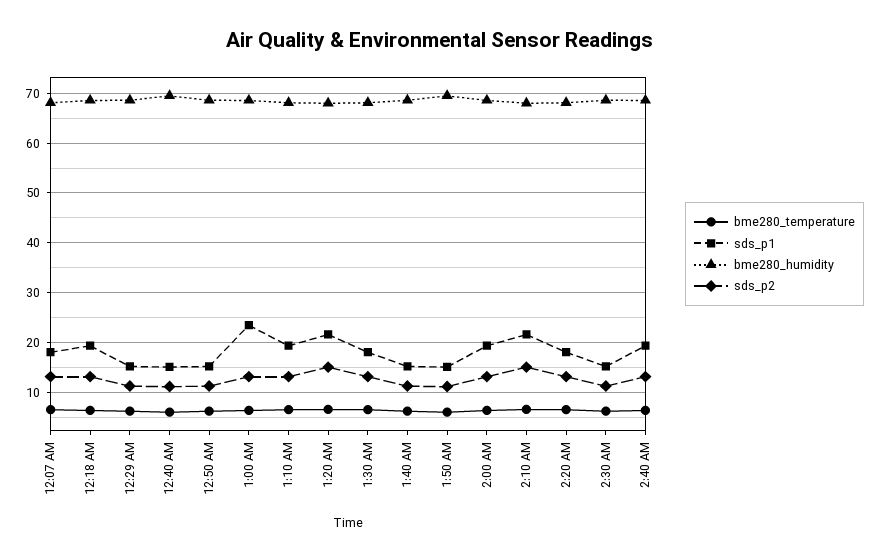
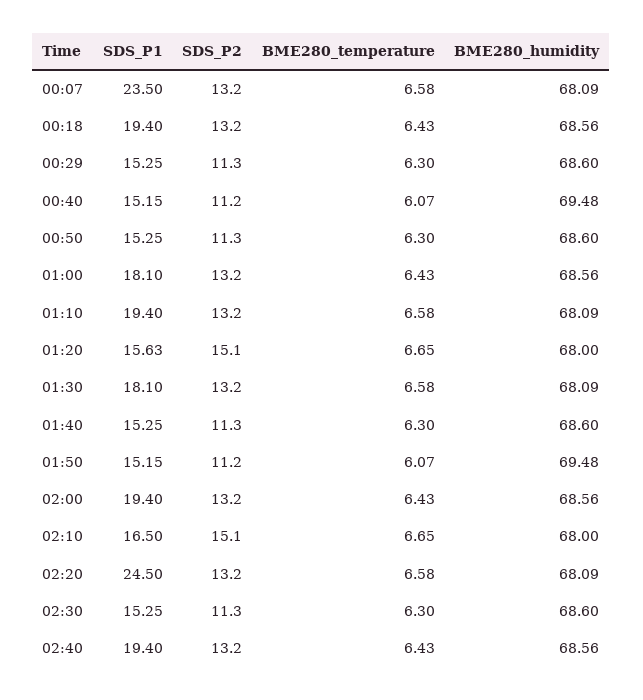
  {
    "bme280_temperature": {
      "12:07 AM": 6.58,
      "12:18 AM": 6.43,
      "12:29 AM": 6.3,
      "12:40 AM": 6.07,
      "12:50 AM": 6.3,
      "1:00 AM": 6.43,
      "1:10 AM": 6.58,
      "1:20 AM": 6.65,
      "1:30 AM": 6.58,
      "1:40 AM": 6.3,
      "1:50 AM": 6.07,
      "2:00 AM": 6.43,
      "2:10 AM": 6.65,
      "2:20 AM": 6.58,
      "2:30 AM": 6.3,
      "2:40 AM": 6.43
    },
    "sds_p1": {
-     "12:07 AM": 18,
+     "12:07 AM": 23.5,
      "12:18 AM": 19.4,
      "12:29 AM": 15.25,
      "12:40 AM": 15.15,
      "12:50 AM": 15.25,
-     "1:00 AM": 24,
+     "1:00 AM": 18.1,
      "1:10 AM": 19.4,
-     "1:20 AM": 22,
+     "1:20 AM": 15.63,
      "1:30 AM": 18.1,
      "1:40 AM": 15.25,
      "1:50 AM": 15.15,
      "2:00 AM": 19.4,
-     "2:10 AM": 22,
+     "2:10 AM": 16.5,
-     "2:20 AM": 18,
+     "2:20 AM": 24.5,
      "2:30 AM": 15.25,
      "2:40 AM": 19.4
    },
    "bme280_humidity": {
      "12:07 AM": 68.09,
      "12:18 AM": 68.56,
      "12:29 AM": 68.6,
      "12:40 AM": 69.48,
      "12:50 AM": 68.6,
      "1:00 AM": 68.56,
      "1:10 AM": 68.09,
      "1:20 AM": 68,
      "1:30 AM": 68.09,
      "1:40 AM": 68.6,
      "1:50 AM": 69.48,
      "2:00 AM": 68.56,
      "2:10 AM": 68,
      "2:20 AM": 68.09,
      "2:30 AM": 68.6,
      "2:40 AM": 68.56
    },
    "sds_p2": {
      "12:07 AM": 13.2,
      "12:18 AM": 13.2,
      "12:29 AM": 11.3,
      "12:40 AM": 11.2,
      "12:50 AM": 11.3,
      "1:00 AM": 13.2,
      "1:10 AM": 13.2,
      "1:20 AM": 15.1,
      "1:30 AM": 13.2,
      "1:40 AM": 11.3,
      "1:50 AM": 11.2,
      "2:00 AM": 13.2,
      "2:10 AM": 15.1,
      "2:20 AM": 13.2,
      "2:30 AM": 11.3,
      "2:40 AM": 13.2
    }
  }

